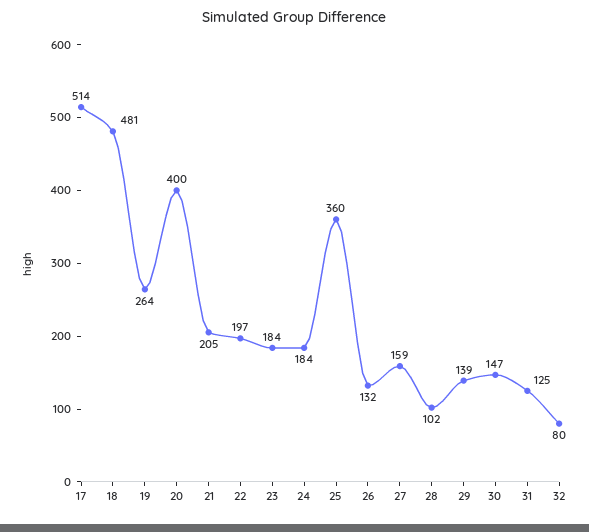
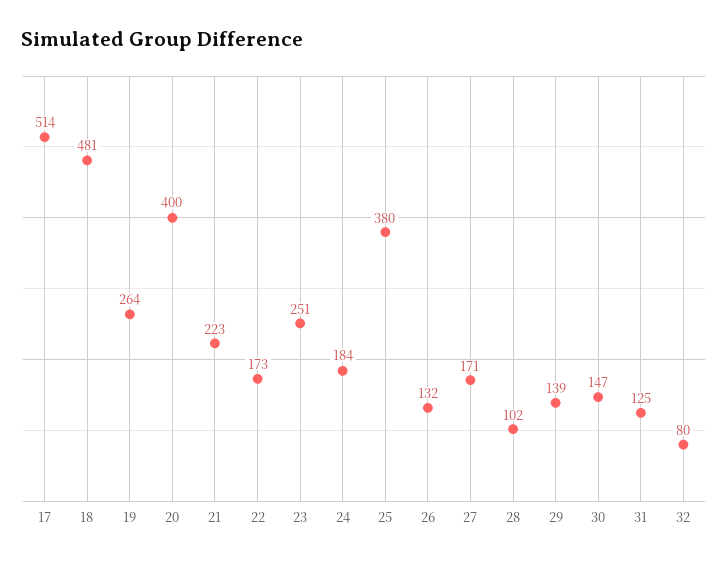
  {
    "17": 514,
    "18": 481,
    "19": 264,
    "20": 400,
-   "21": 205,
+   "21": 223,
-   "22": 197,
+   "22": 173,
-   "23": 184,
+   "23": 251,
    "24": 184,
-   "25": 360,
+   "25": 380,
    "26": 132,
-   "27": 159,
+   "27": 171,
    "28": 102,
    "29": 139,
    "30": 147,
    "31": 125,
    "32": 80
  }

